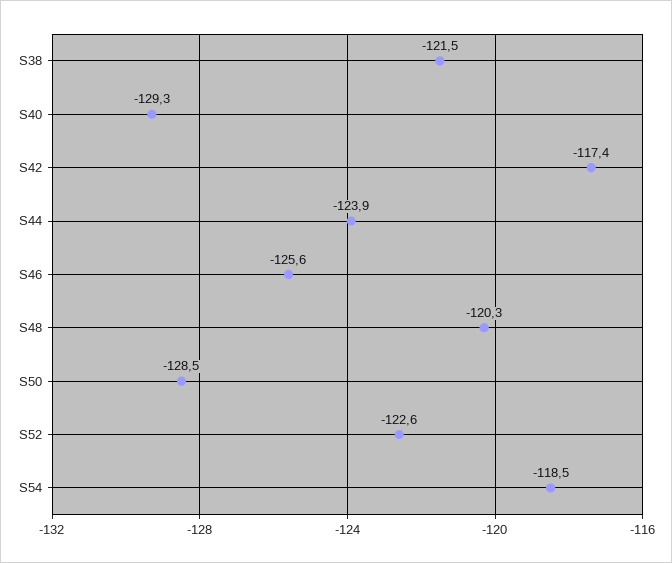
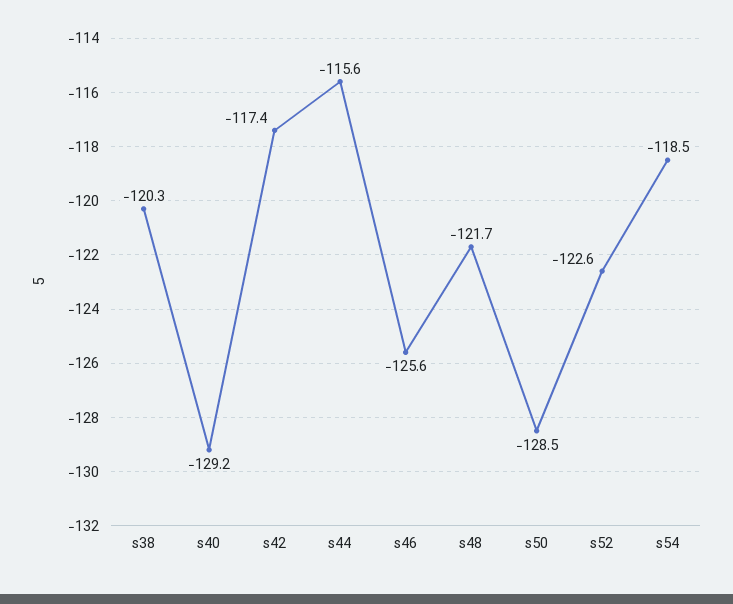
  {
-   "S38": -121.5,
+   "S38": -120.3,
-   "S40": -129.3,
+   "S40": -129.2,
    "S42": -117.4,
-   "S44": -123.9,
+   "S44": -115.6,
    "S46": -125.6,
-   "S48": -120.3,
+   "S48": -121.7,
    "S50": -128.5,
    "S52": -122.6,
    "S54": -118.5
  }

